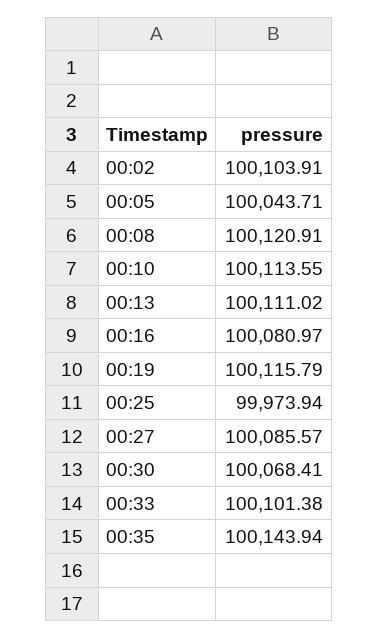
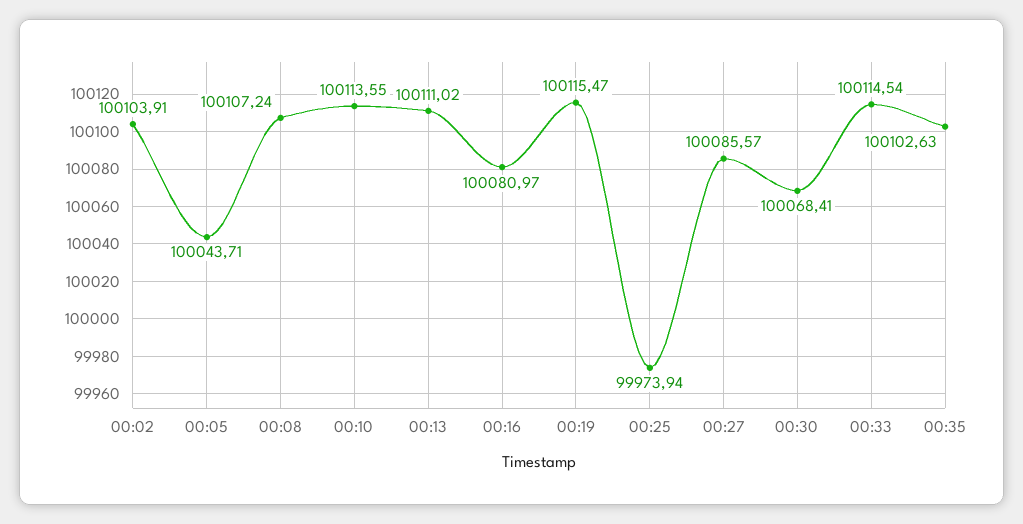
  {
    "00:02": 100103.91,
    "00:05": 100043.71,
-   "00:08": 100120.91,
+   "00:08": 100107.24,
    "00:10": 100113.55,
    "00:13": 100111.02,
    "00:16": 100080.97,
-   "00:19": 100115.79,
+   "00:19": 100115.47,
    "00:25": 99973.94,
    "00:27": 100085.57,
    "00:30": 100068.41,
-   "00:33": 100101.38,
+   "00:33": 100114.54,
-   "00:35": 100143.94
+   "00:35": 100102.63
  }

